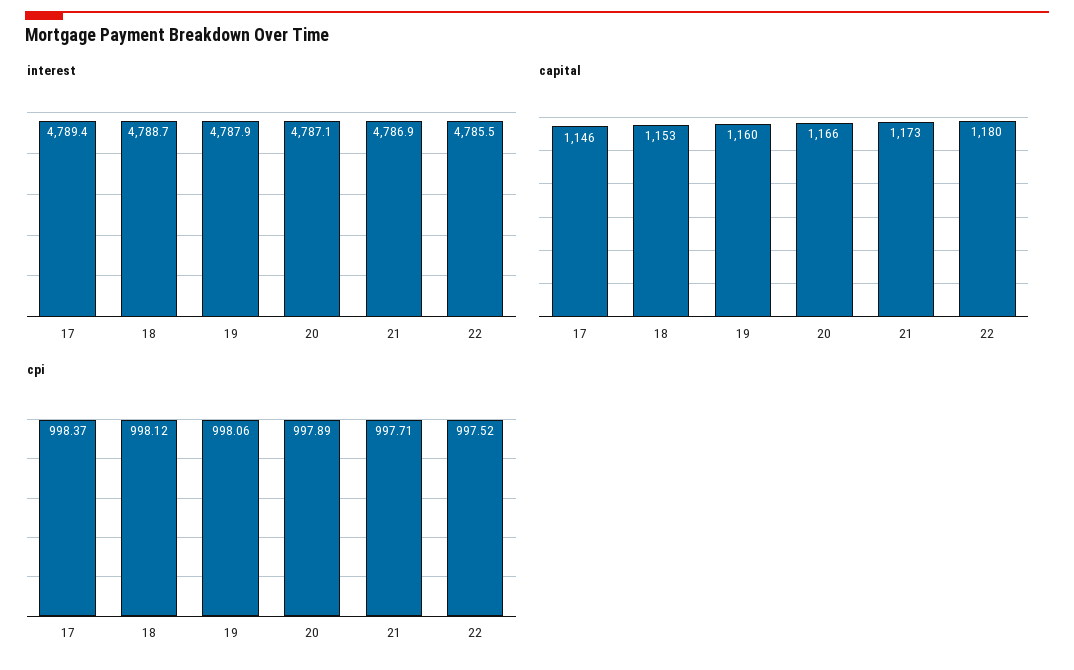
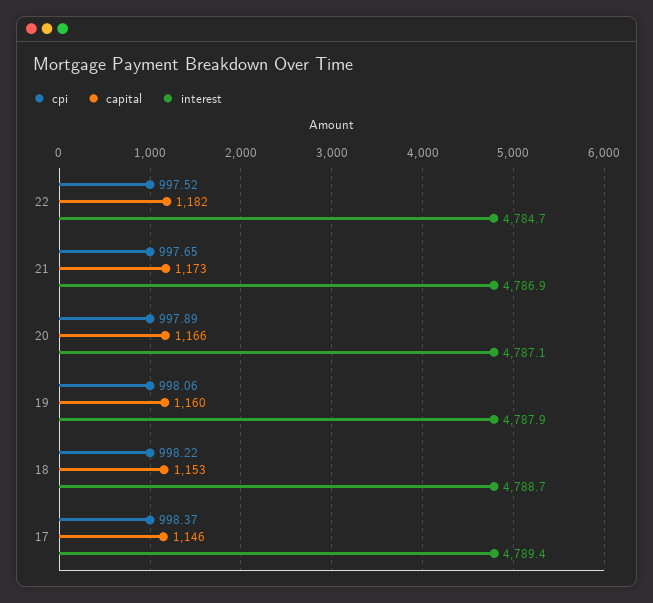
  {
    "interest": {
      "17": 4789.4,
      "18": 4788.7,
      "19": 4787.9,
      "20": 4787.1,
      "21": 4786.9,
-     "22": 4785.5
+     "22": 4784.7
    },
    "capital": {
      "17": 1146,
      "18": 1153,
      "19": 1160,
      "20": 1166,
      "21": 1173,
-     "22": 1180
+     "22": 1182
    },
    "cpi": {
      "17": 998.37,
-     "18": 998.12,
+     "18": 998.22,
      "19": 998.06,
      "20": 997.89,
-     "21": 997.71,
+     "21": 997.65,
      "22": 997.52
    }
  }

